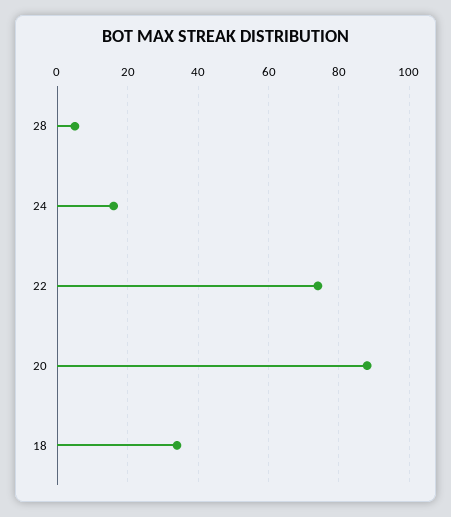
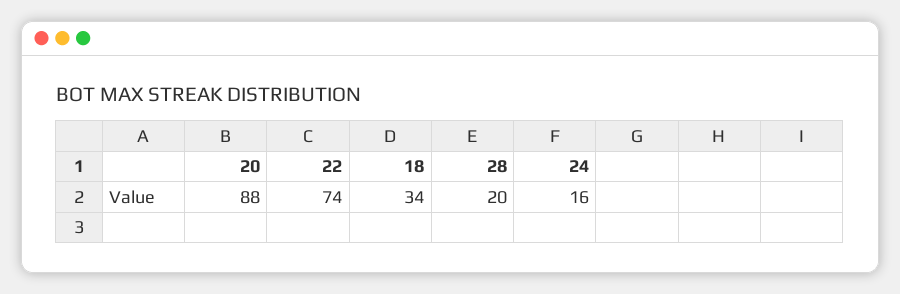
  {
-   "28": 5,
+   "28": 20,
    "24": 16,
    "22": 74,
    "20": 88,
    "18": 34
  }

